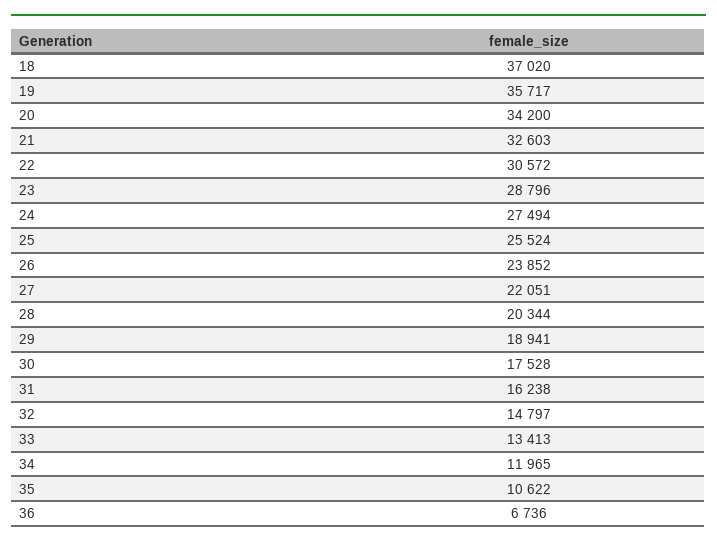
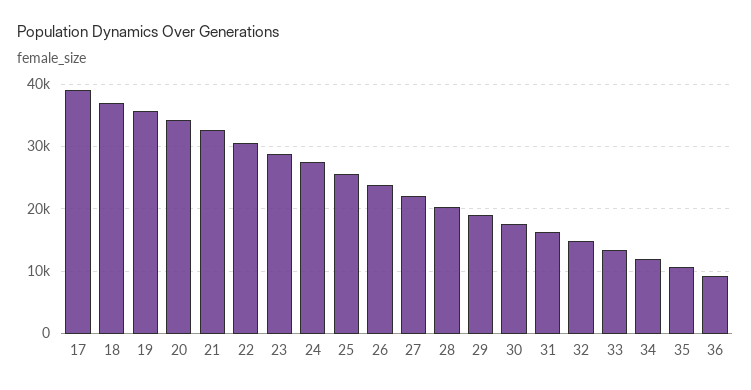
  {
    "18": 37020,
    "19": 35717,
    "20": 34200,
    "21": 32603,
    "22": 30572,
    "23": 28796,
    "24": 27494,
    "25": 25524,
    "26": 23852,
    "27": 22051,
    "28": 20344,
    "29": 18941,
    "30": 17528,
    "31": 16238,
    "32": 14797,
    "33": 13413,
    "34": 11965,
    "35": 10622,
-   "36": 6736
+   "36": 9000,
+   "17": 39000
  }

